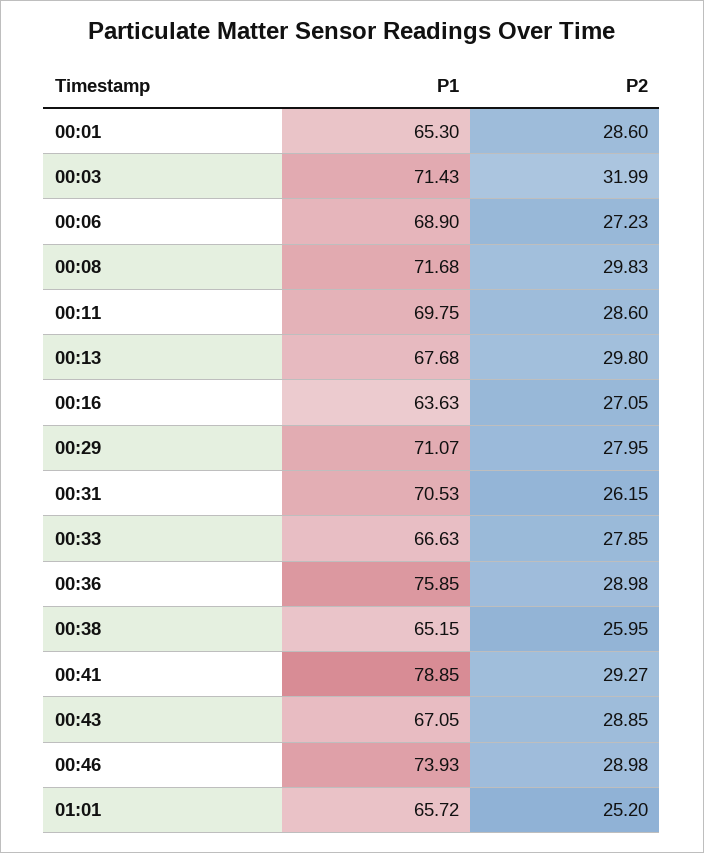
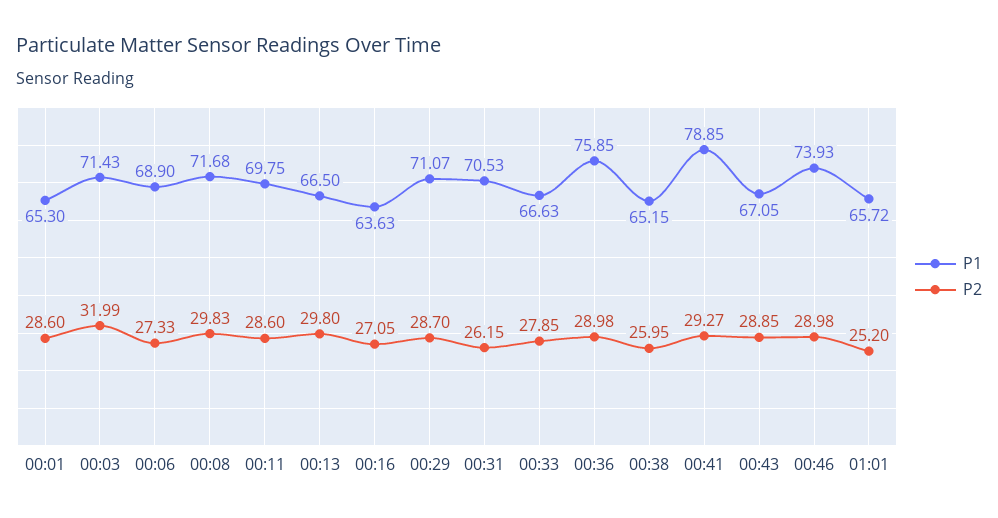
  {
    "P1": {
      "00:01": 65.3,
      "00:03": 71.43,
      "00:06": 68.9,
      "00:08": 71.68,
      "00:11": 69.75,
-     "00:13": 67.68,
+     "00:13": 66.5,
      "00:16": 63.63,
      "00:29": 71.07,
      "00:31": 70.53,
      "00:33": 66.63,
      "00:36": 75.85,
      "00:38": 65.15,
      "00:41": 78.85,
      "00:43": 67.05,
      "00:46": 73.93,
      "01:01": 65.72
    },
    "P2": {
      "00:01": 28.6,
      "00:03": 31.99,
-     "00:06": 27.23,
+     "00:06": 27.33,
      "00:08": 29.83,
      "00:11": 28.6,
      "00:13": 29.8,
      "00:16": 27.05,
-     "00:29": 27.95,
+     "00:29": 28.7,
      "00:31": 26.15,
      "00:33": 27.85,
      "00:36": 28.98,
      "00:38": 25.95,
      "00:41": 29.27,
      "00:43": 28.85,
      "00:46": 28.98,
      "01:01": 25.2
    }
  }

